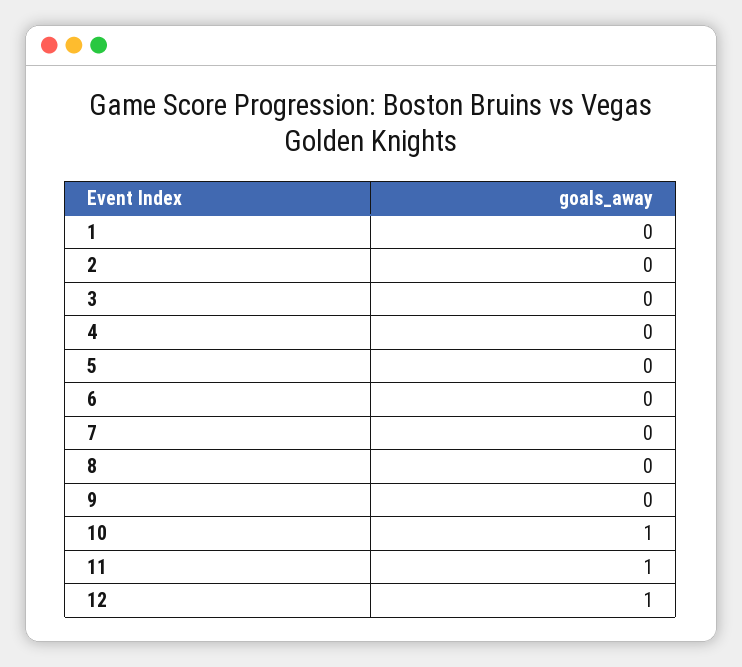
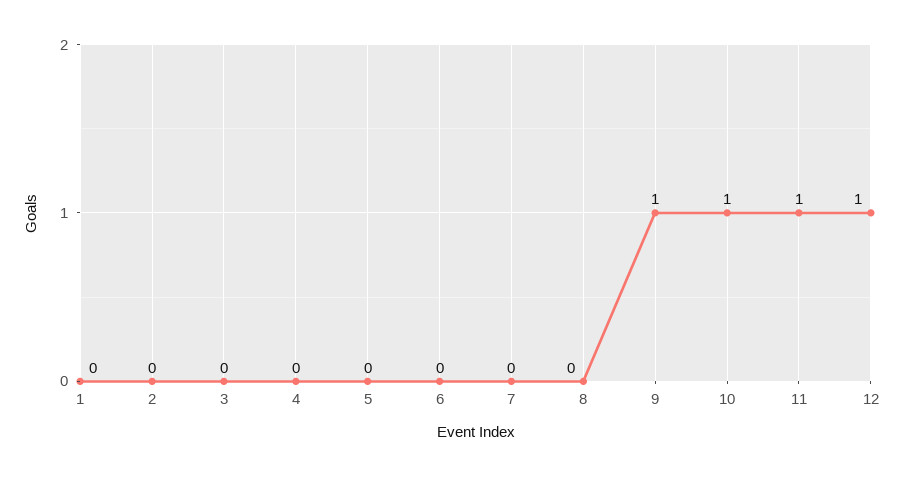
  {
    "1": 0,
    "2": 0,
    "3": 0,
    "4": 0,
    "5": 0,
    "6": 0,
    "7": 0,
    "8": 0,
-   "9": 0,
+   "9": 1,
    "10": 1,
    "11": 1,
    "12": 1
  }

